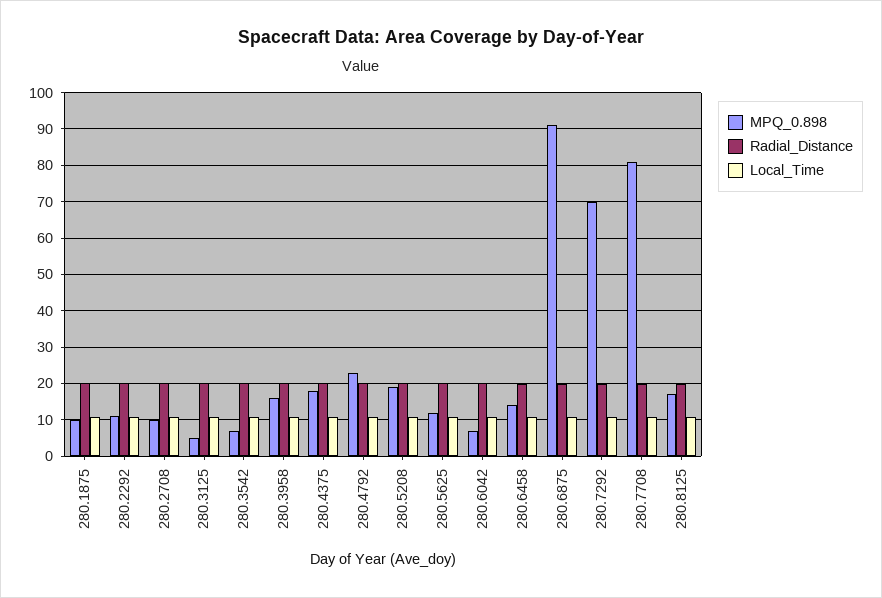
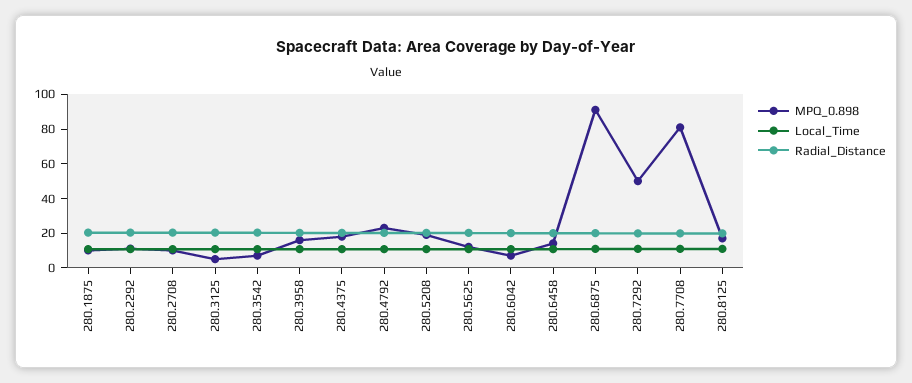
  {
    "MPQ_0.898": {
      "280.1875": 10,
      "280.2292": 12,
      "280.2708": 10,
      "280.3125": 6,
      "280.3542": 8,
      "280.3958": 16,
      "280.4375": 18,
      "280.4792": 24,
      "280.5208": 20,
      "280.5625": 12,
      "280.6042": 8,
      "280.6458": 14,
      "280.6875": 92,
-     "280.7292": 70,
+     "280.7292": 50,
      "280.7708": 82,
      "280.8125": 18
    },
    "Radial_Distance": {
      "280.1875": 20,
      "280.2292": 20,
      "280.2708": 20,
      "280.3125": 20,
      "280.3542": 20,
      "280.3958": 20,
      "280.4375": 20,
      "280.4792": 20,
      "280.5208": 20,
      "280.5625": 20,
      "280.6042": 20,
      "280.6458": 20,
      "280.6875": 20,
      "280.7292": 20,
      "280.7708": 20,
      "280.8125": 20
    },
    "Local_Time": {
      "280.1875": 10,
      "280.2292": 10,
      "280.2708": 10,
      "280.3125": 10,
      "280.3542": 10,
      "280.3958": 10,
      "280.4375": 10,
      "280.4792": 10,
      "280.5208": 10,
      "280.5625": 10,
      "280.6042": 10,
      "280.6458": 10,
      "280.6875": 10,
      "280.7292": 10,
      "280.7708": 10,
      "280.8125": 10
    }
  }

